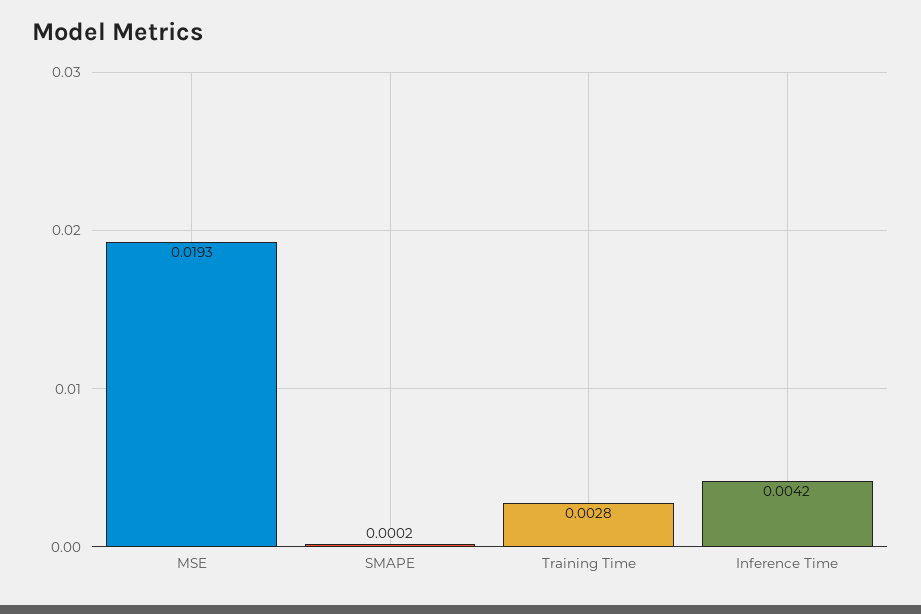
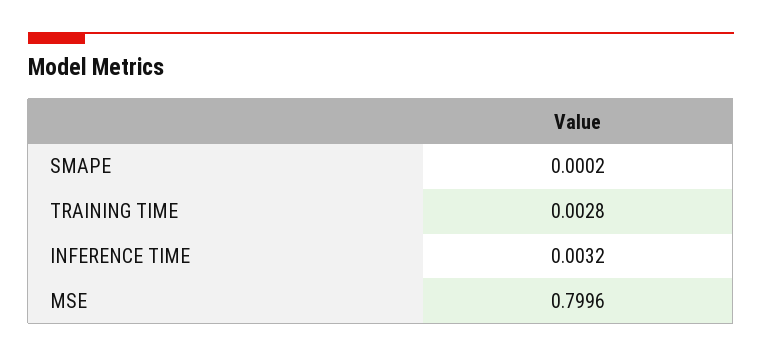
  {
-   "MSE": 0.0193,
+   "MSE": 0.7996,
    "SMAPE": 0.0002,
    "Training Time": 0.0028,
-   "Inference Time": 0.0042
+   "Inference Time": 0.0032
  }

